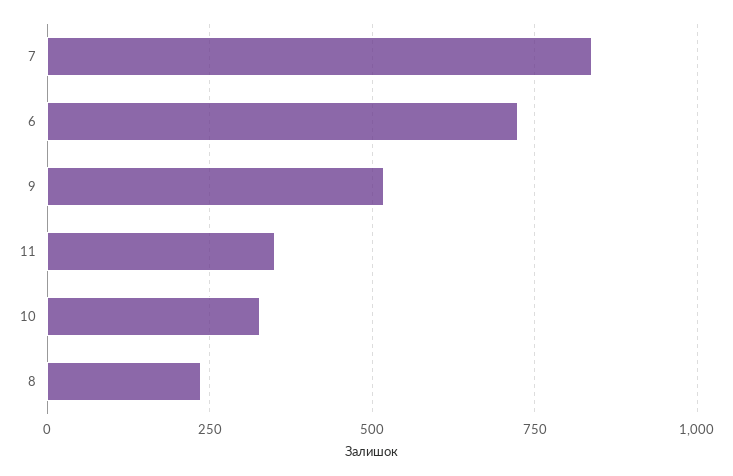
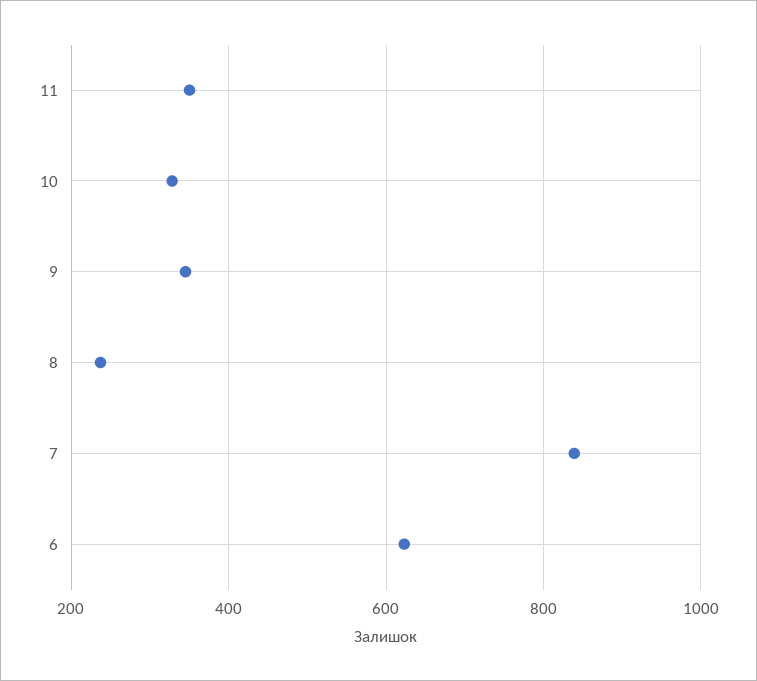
  {
    "7": 840,
-   "6": 725,
+   "6": 620,
-   "9": 525,
+   "9": 340,
    "11": 360,
    "10": 320,
    "8": 240
  }

